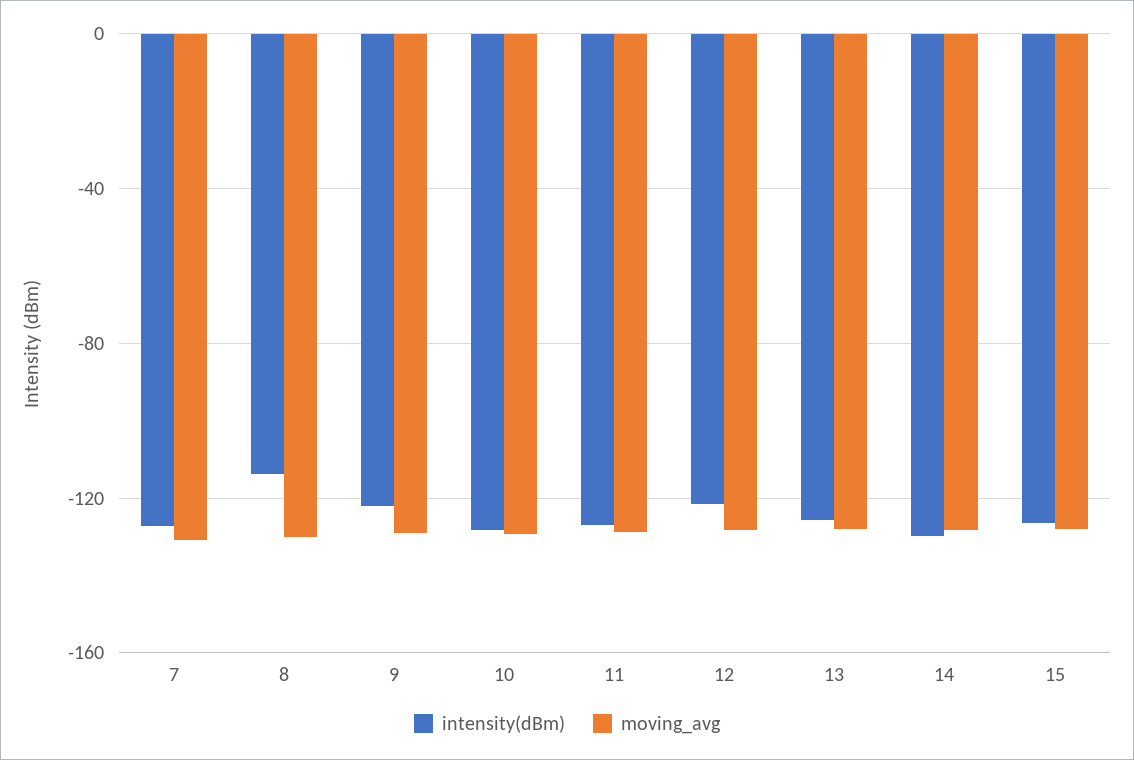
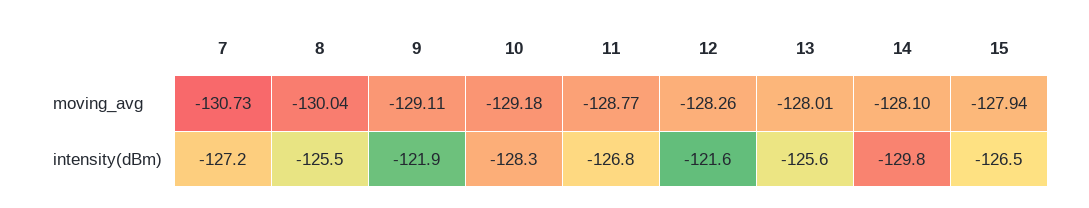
  {
    "intensity(dBm)": {
      "7": -127.2,
-     "8": -115,
+     "8": -125.5,
      "9": -121.9,
      "10": -128.3,
      "11": -126.8,
      "12": -121.6,
      "13": -125.6,
      "14": -129.8,
      "15": -126.5
    },
    "moving_avg": {
      "7": -130.73,
      "8": -130.04,
      "9": -129.11,
      "10": -129.18,
      "11": -128.77,
      "12": -128.26,
      "13": -128.01,
      "14": -128.1,
      "15": -127.94
    }
  }

